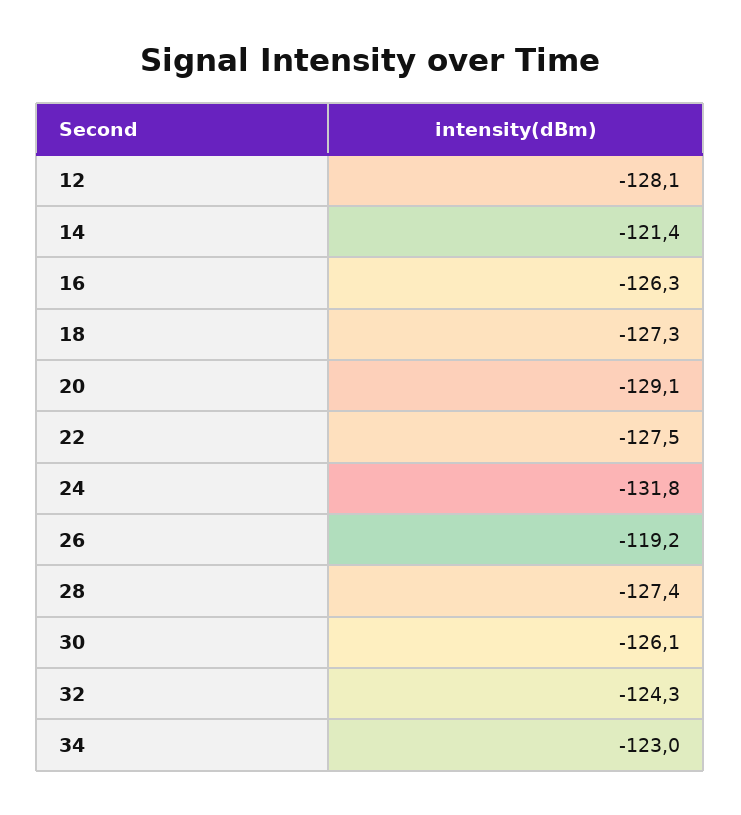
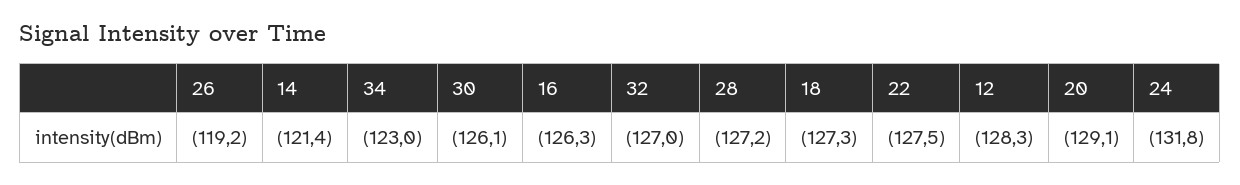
  {
-   "12": -128.1,
+   "12": -128.3,
    "14": -121.4,
    "16": -126.3,
    "18": -127.3,
    "20": -129.1,
    "22": -127.5,
    "24": -131.8,
    "26": -119.2,
-   "28": -127.4,
+   "28": -127.2,
    "30": -126.1,
-   "32": -124.3,
+   "32": -127,
    "34": -123
  }

